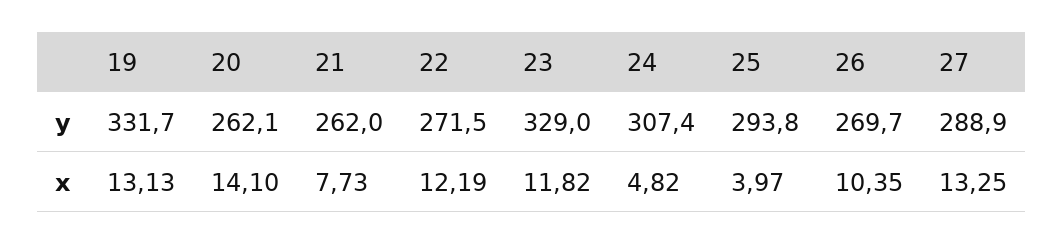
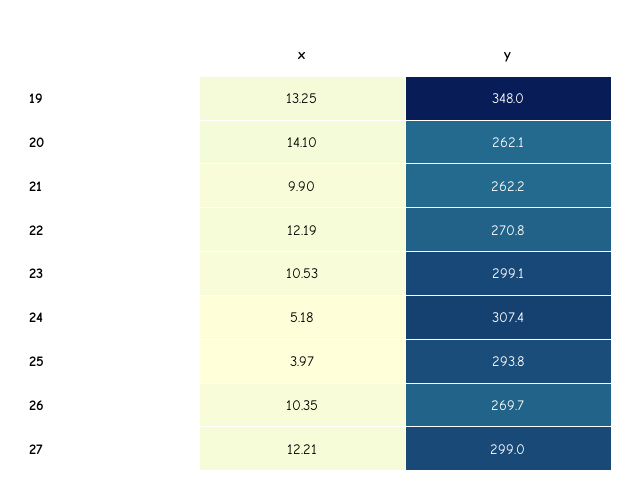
  {
    "19": {
-     "y": 331.7,
+     "y": 348,
-     "x": 13.13
+     "x": 13.25
    },
    "20": {
      "y": 262.1,
      "x": 14.1
    },
    "21": {
-     "y": 262,
+     "y": 262.2,
-     "x": 7.73
+     "x": 9.9
    },
    "22": {
-     "y": 271.5,
+     "y": 270.8,
      "x": 12.19
    },
    "23": {
-     "y": 329,
+     "y": 299.1,
-     "x": 11.82
+     "x": 10.53
    },
    "24": {
      "y": 307.4,
-     "x": 4.82
+     "x": 5.18
    },
    "25": {
      "y": 293.8,
      "x": 3.97
    },
    "26": {
      "y": 269.7,
      "x": 10.35
    },
    "27": {
-     "y": 288.9,
+     "y": 299,
-     "x": 13.25
+     "x": 12.21
    }
  }

